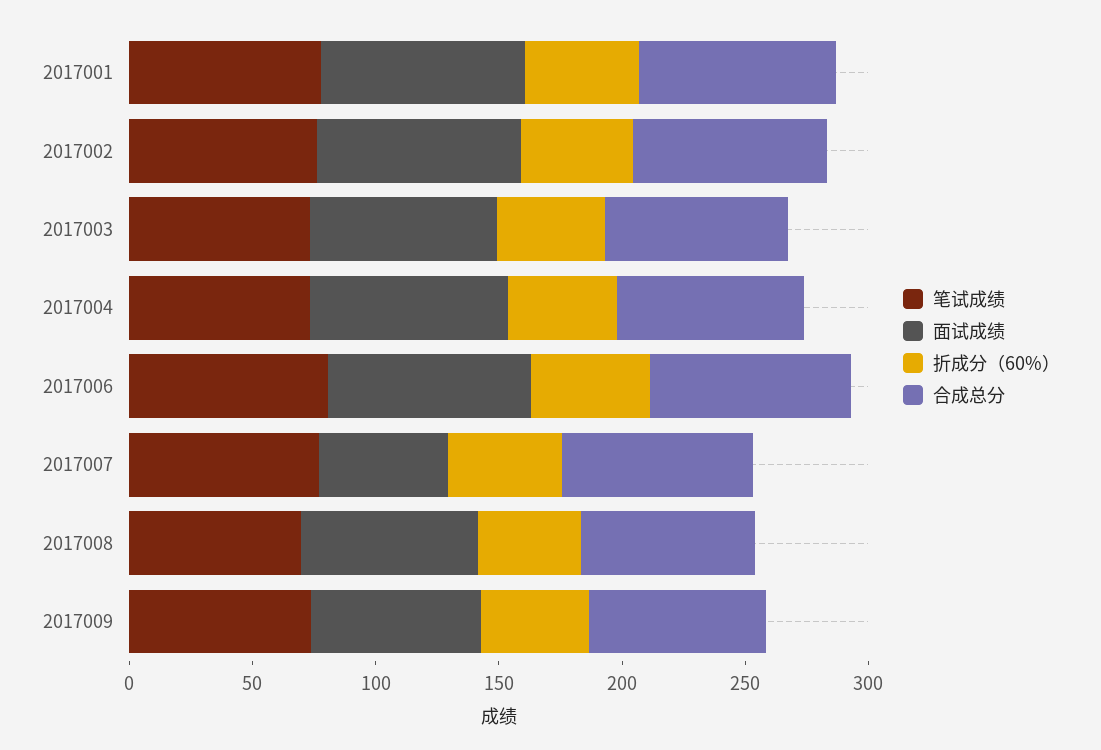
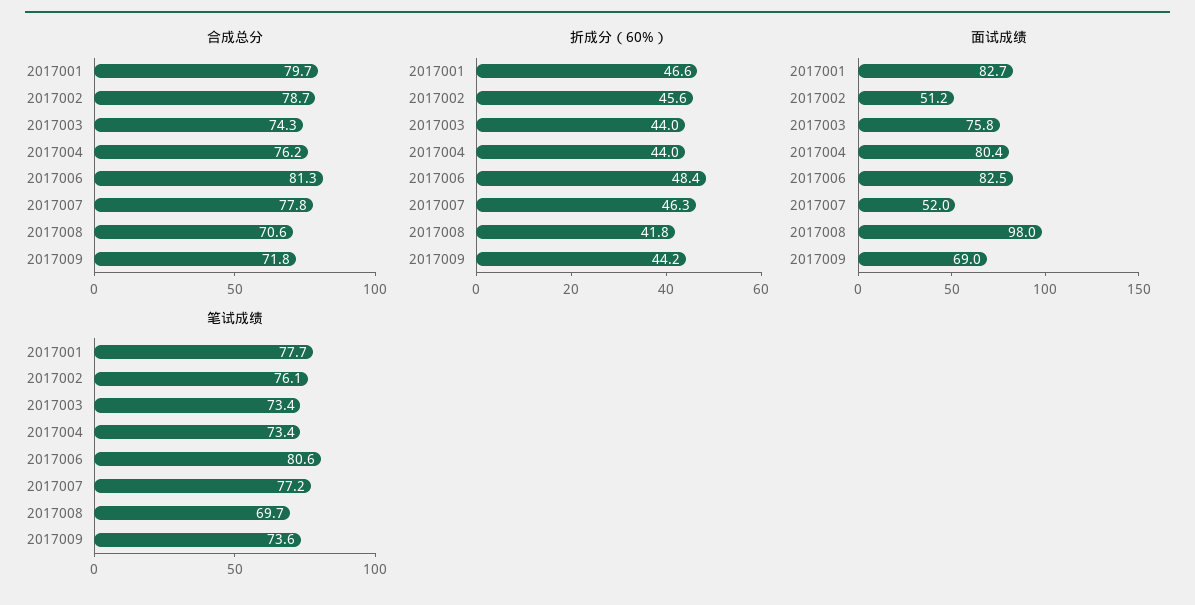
  {
    "笔试成绩": {
      "2017001": 77.7,
      "2017002": 76.1,
      "2017003": 73.4,
      "2017004": 73.4,
      "2017006": 80.6,
      "2017007": 77.2,
      "2017008": 69.7,
      "2017009": 73.6
    },
    "面试成绩": {
      "2017001": 82.7,
-     "2017002": 80,
+     "2017002": 51.2,
      "2017003": 75.8,
      "2017004": 80.4,
      "2017006": 82.5,
      "2017007": 52,
-     "2017008": 70,
+     "2017008": 98,
      "2017009": 69
    },
    "折成分（60%）": {
      "2017001": 46.6,
      "2017002": 45.6,
      "2017003": 44,
      "2017004": 44,
      "2017006": 48.4,
      "2017007": 46.3,
      "2017008": 41.8,
      "2017009": 44.2
    },
    "合成总分": {
      "2017001": 79.7,
      "2017002": 78.7,
      "2017003": 74.3,
      "2017004": 76.2,
      "2017006": 81.3,
      "2017007": 77.8,
      "2017008": 70.6,
      "2017009": 71.8
    }
  }

